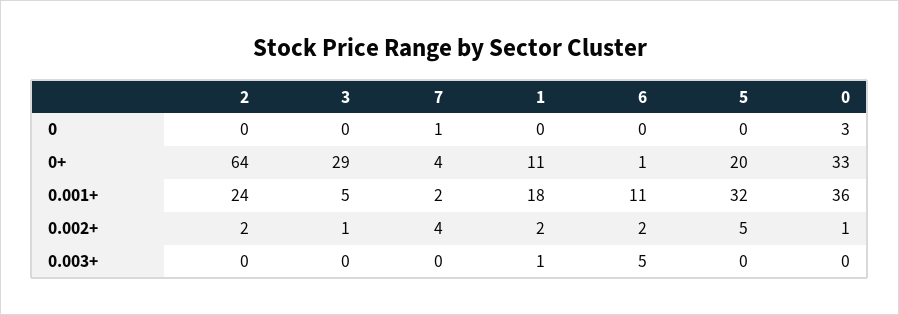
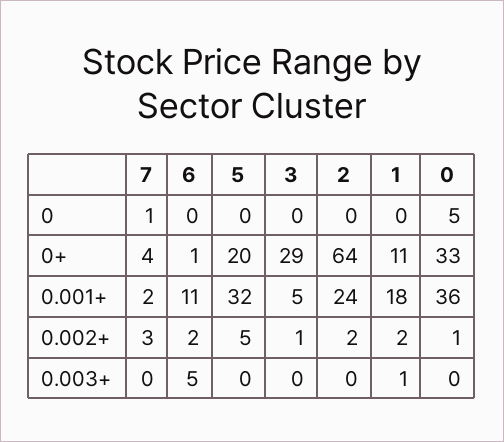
  {
    "2": {
      "0": 0,
      "0+": 64,
      "0.001+": 24,
      "0.002+": 2,
      "0.003+": 0
    },
    "3": {
      "0": 0,
      "0+": 29,
      "0.001+": 5,
      "0.002+": 1,
      "0.003+": 0
    },
    "7": {
      "0": 1,
      "0+": 4,
      "0.001+": 2,
-     "0.002+": 4,
+     "0.002+": 3,
      "0.003+": 0
    },
    "1": {
      "0": 0,
      "0+": 11,
      "0.001+": 18,
      "0.002+": 2,
      "0.003+": 1
    },
    "6": {
      "0": 0,
      "0+": 1,
      "0.001+": 11,
      "0.002+": 2,
      "0.003+": 5
    },
    "5": {
      "0": 0,
      "0+": 20,
      "0.001+": 32,
      "0.002+": 5,
      "0.003+": 0
    },
    "0": {
-     "0": 3,
+     "0": 5,
      "0+": 33,
      "0.001+": 36,
      "0.002+": 1,
      "0.003+": 0
    }
  }

